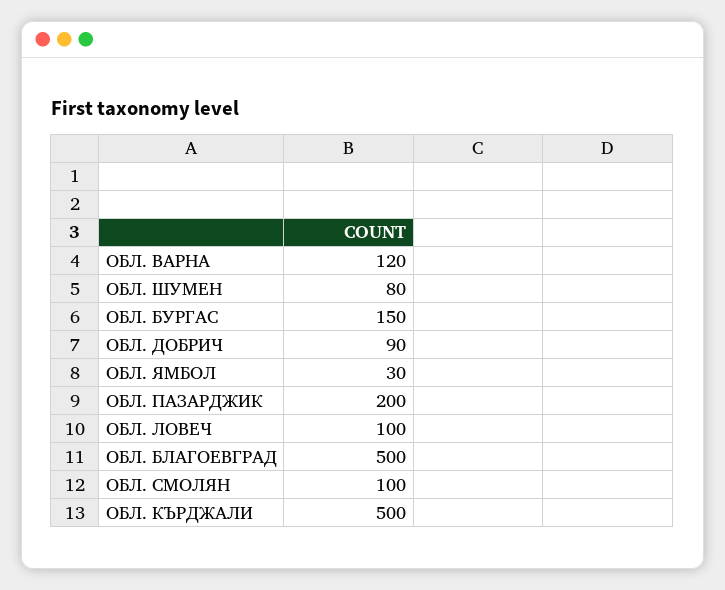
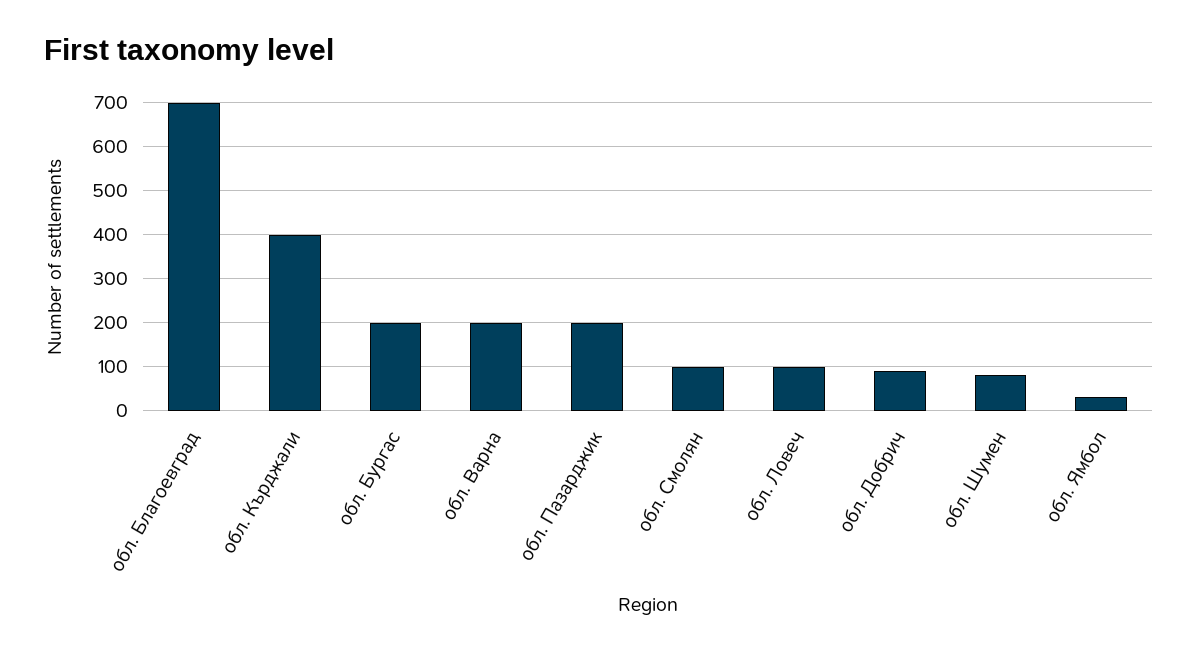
  {
-   "ОБЛ. ВАРНА": 120,
+   "ОБЛ. ВАРНА": 200,
    "ОБЛ. ШУМЕН": 80,
-   "ОБЛ. БУРГАС": 150,
+   "ОБЛ. БУРГАС": 200,
    "ОБЛ. ДОБРИЧ": 90,
    "ОБЛ. ЯМБОЛ": 30,
    "ОБЛ. ПАЗАРДЖИК": 200,
    "ОБЛ. ЛОВЕЧ": 100,
-   "ОБЛ. БЛАГОЕВГРАД": 500,
+   "ОБЛ. БЛАГОЕВГРАД": 700,
    "ОБЛ. СМОЛЯН": 100,
-   "ОБЛ. КЪРДЖАЛИ": 500
+   "ОБЛ. КЪРДЖАЛИ": 400
  }

